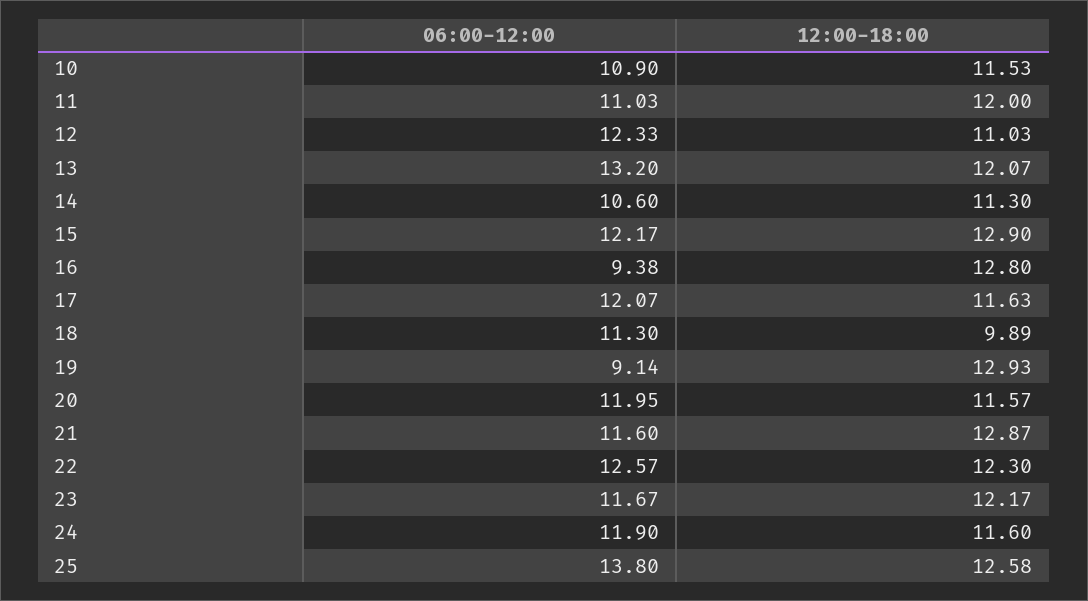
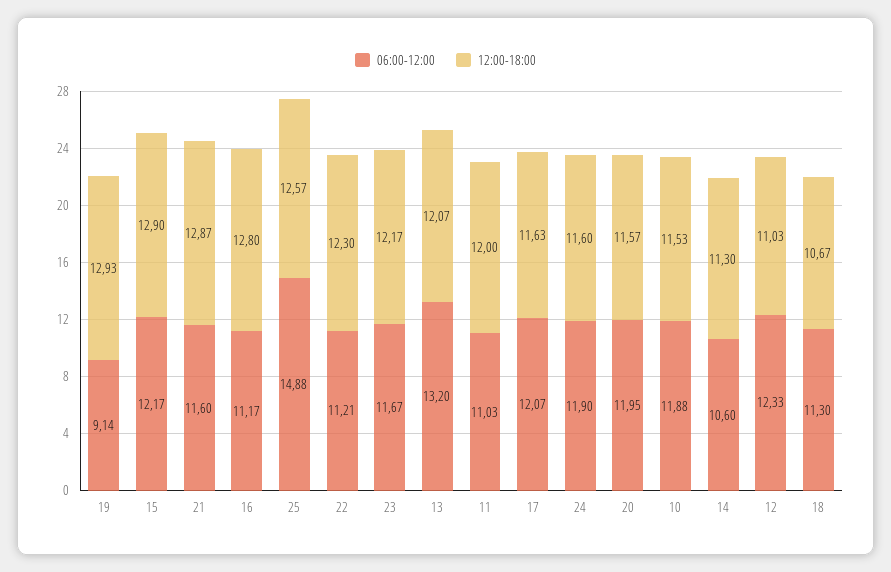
  {
    "06:00-12:00": {
-     "10": 10.9,
+     "10": 11.88,
      "11": 11.03,
      "12": 12.33,
      "13": 13.2,
      "14": 10.6,
      "15": 12.17,
-     "16": 9.38,
+     "16": 11.17,
      "17": 12.07,
      "18": 11.3,
      "19": 9.14,
      "20": 11.95,
      "21": 11.6,
-     "22": 12.57,
+     "22": 11.21,
      "23": 11.67,
      "24": 11.9,
-     "25": 13.8
+     "25": 14.88
    },
    "12:00-18:00": {
      "10": 11.53,
      "11": 12,
      "12": 11.03,
      "13": 12.07,
      "14": 11.3,
      "15": 12.9,
      "16": 12.8,
      "17": 11.63,
-     "18": 9.89,
+     "18": 10.67,
      "19": 12.93,
      "20": 11.57,
      "21": 12.87,
      "22": 12.3,
      "23": 12.17,
      "24": 11.6,
-     "25": 12.58
+     "25": 12.57
    }
  }

